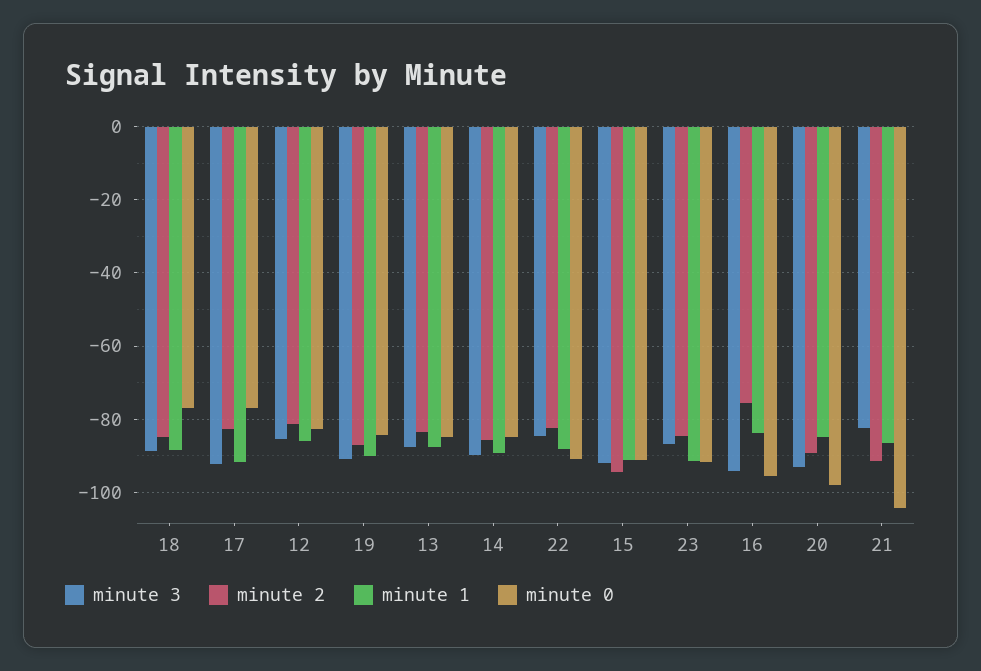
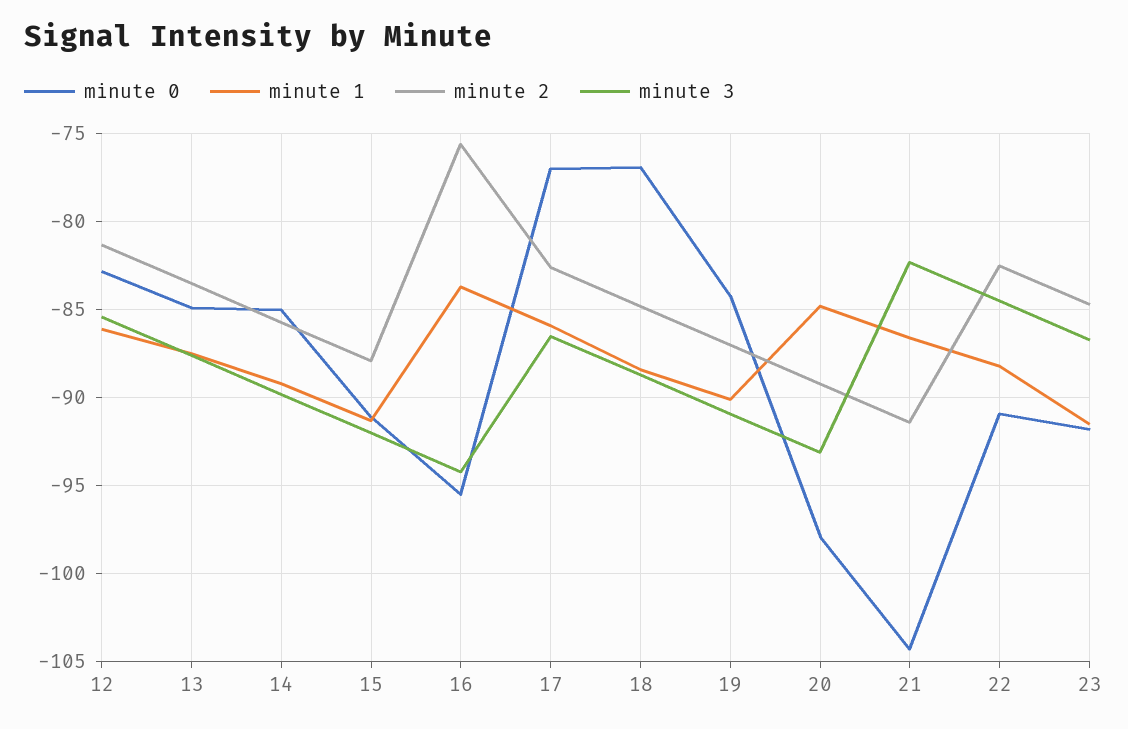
  {
    "minute 3": {
      "18": -88.5,
-     "17": -92,
+     "17": -86.5,
      "12": -85.5,
      "19": -91,
      "13": -87.5,
      "14": -90,
      "22": -84.5,
      "15": -92,
      "23": -86.5,
      "16": -94,
      "20": -93,
      "21": -82.5
    },
    "minute 2": {
      "18": -85,
      "17": -82.5,
      "12": -81.5,
      "19": -87,
      "13": -83.5,
      "14": -85.5,
      "22": -82.5,
-     "15": -94,
+     "15": -88,
      "23": -84.5,
      "16": -75.5,
      "20": -89,
      "21": -91.5
    },
    "minute 1": {
      "18": -88.5,
-     "17": -92,
+     "17": -86,
      "12": -86,
      "19": -90,
      "13": -87.5,
      "14": -89,
      "22": -88,
      "15": -91.5,
      "23": -91.5,
      "16": -83.5,
      "20": -85,
      "21": -86.5
    },
    "minute 0": {
      "18": -77,
      "17": -77,
      "12": -83,
      "19": -84,
      "13": -85,
      "14": -85,
      "22": -91,
      "15": -91,
      "23": -92,
      "16": -95.5,
      "20": -98,
      "21": -104.5
    }
  }

